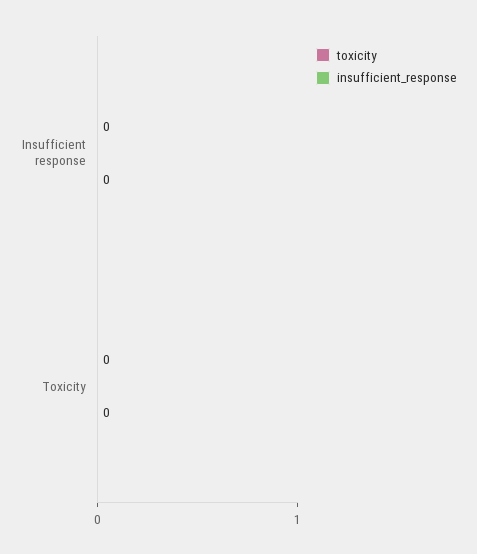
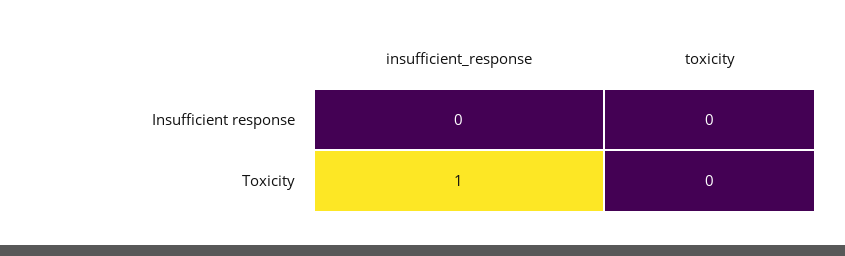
  {
    "toxicity": {
      "Insufficient response": 0,
      "Toxicity": 0
    },
    "insufficient_response": {
      "Insufficient response": 0,
-     "Toxicity": 0
+     "Toxicity": 1
    }
  }

